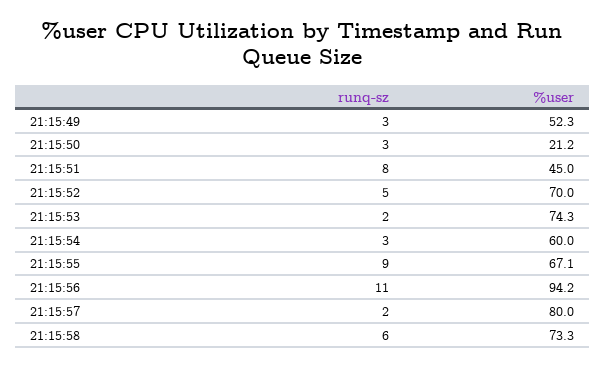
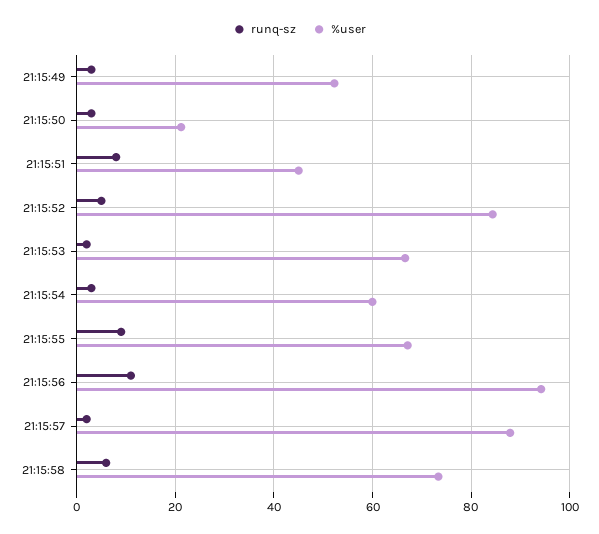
  {
    "runq-sz": {
      "21:15:49": 3,
      "21:15:50": 3,
      "21:15:51": 8,
      "21:15:52": 5,
      "21:15:53": 2,
      "21:15:54": 3,
      "21:15:55": 9,
      "21:15:56": 11,
      "21:15:57": 2,
      "21:15:58": 6
    },
    "%user": {
      "21:15:49": 52.3,
      "21:15:50": 21.2,
      "21:15:51": 45,
-     "21:15:52": 70,
+     "21:15:52": 84,
-     "21:15:53": 74.3,
+     "21:15:53": 66,
      "21:15:54": 60,
      "21:15:55": 67.1,
      "21:15:56": 94.2,
-     "21:15:57": 80,
+     "21:15:57": 88,
      "21:15:58": 73.3
    }
  }

